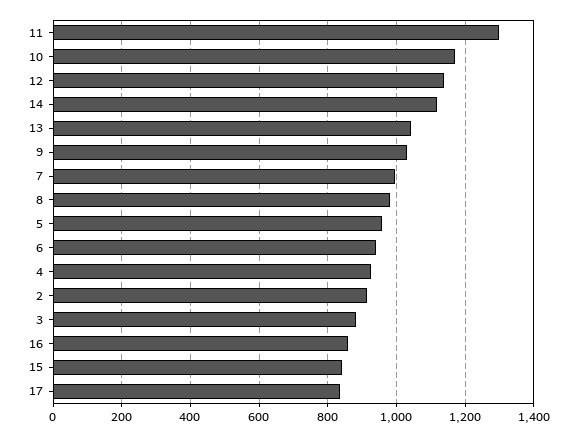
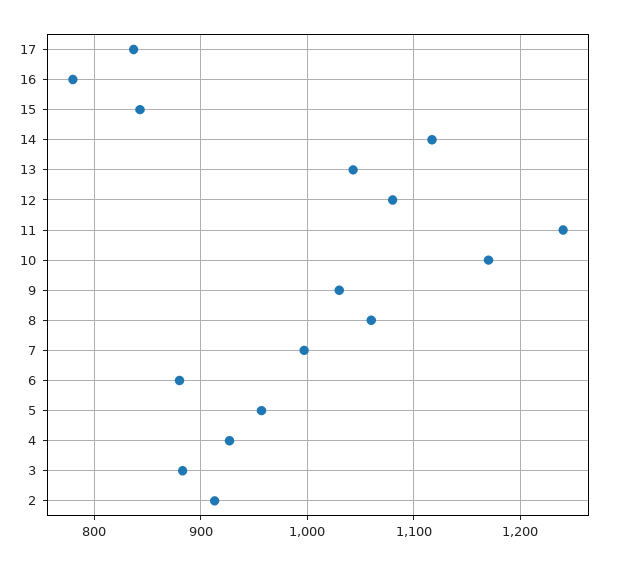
  {
-   "11": 1300,
+   "11": 1240,
    "10": 1170,
-   "12": 1140,
+   "12": 1080,
    "14": 1120,
    "13": 1040,
    "9": 1030,
    "7": 1000,
-   "8": 980,
+   "8": 1060,
    "5": 960,
-   "6": 940,
+   "6": 880,
    "4": 930,
    "2": 910,
    "3": 880,
-   "16": 860,
+   "16": 780,
    "15": 840,
    "17": 840
  }

